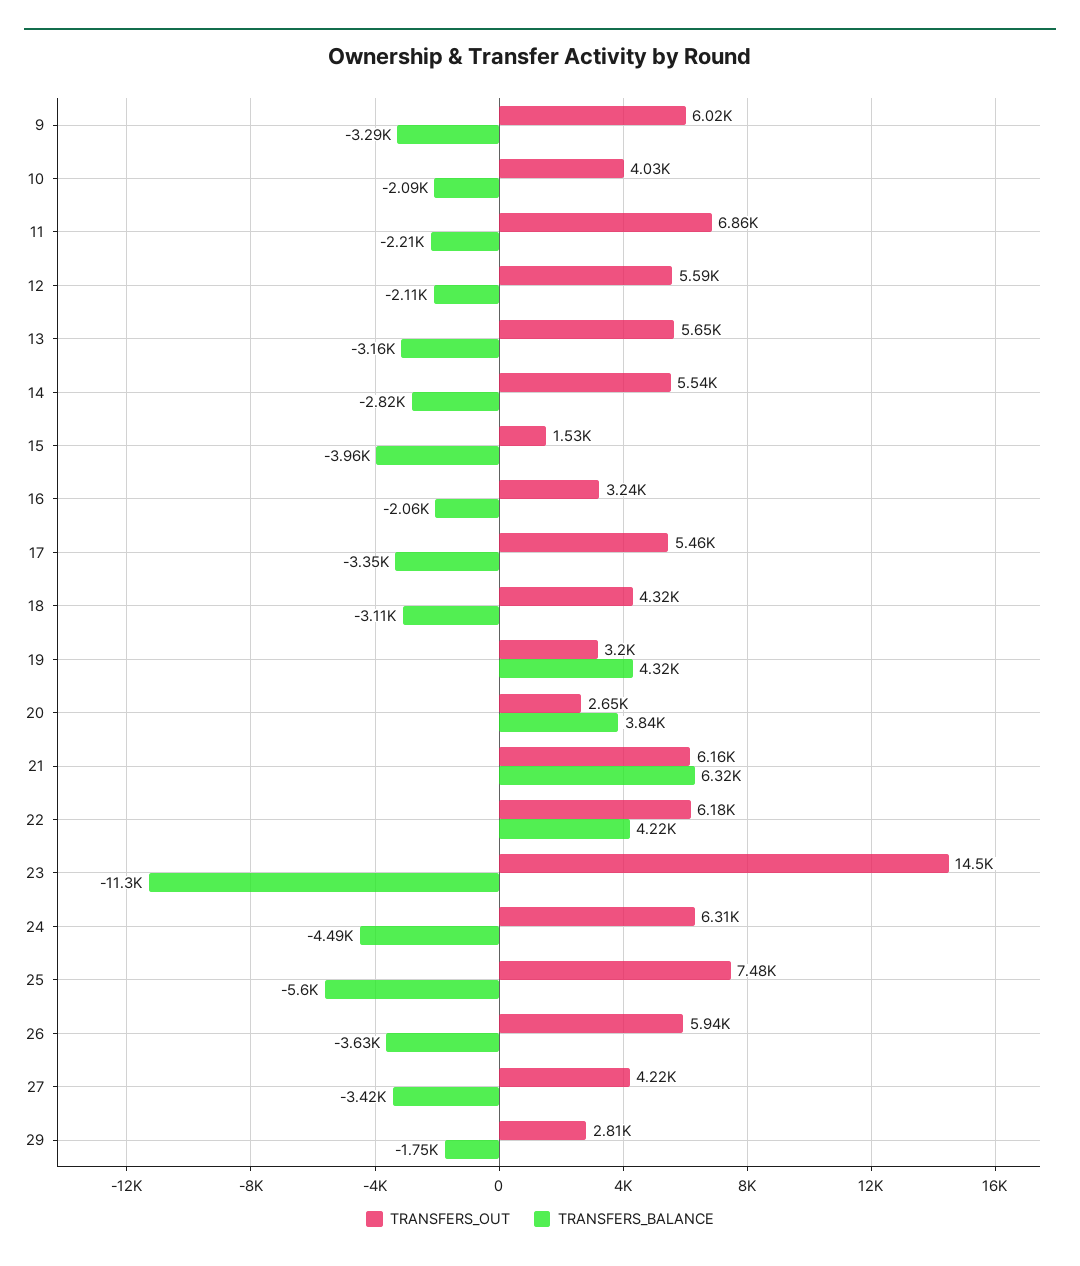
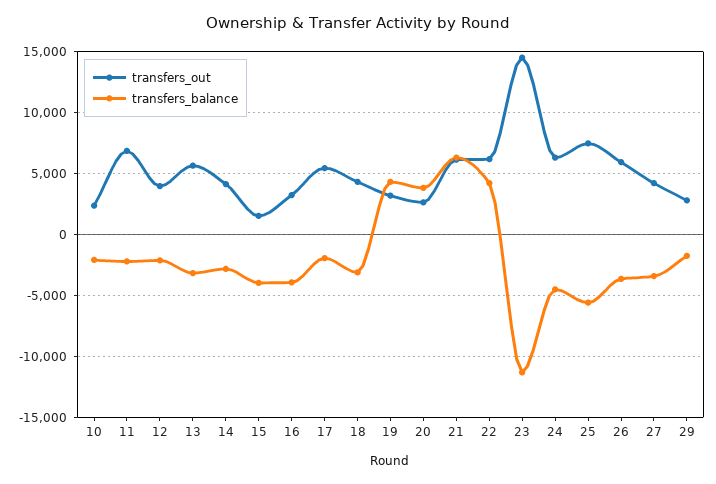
  {
    "TRANSFERS_OUT": {
-     "9": 6020,
-     "10": 4030,
+     "10": 2500,
      "11": 6860,
-     "12": 5590,
+     "12": 4000,
      "13": 5650,
-     "14": 5540,
+     "14": 4000,
      "15": 1530,
      "16": 3240,
      "17": 5460,
      "18": 4320,
      "19": 3200,
      "20": 2650,
      "21": 6160,
      "22": 6180,
      "23": 14500,
      "24": 6310,
      "25": 7480,
      "26": 5940,
      "27": 4220,
      "29": 2810
    },
    "TRANSFERS_BALANCE": {
-     "9": -3290,
      "10": -2090,
      "11": -2210,
      "12": -2110,
      "13": -3160,
      "14": -2820,
      "15": -3960,
-     "16": -2060,
+     "16": -4000,
-     "17": -3350,
+     "17": -2000,
      "18": -3110,
      "19": 4320,
      "20": 3840,
      "21": 6320,
      "22": 4220,
      "23": -11300,
      "24": -4490,
      "25": -5600,
      "26": -3630,
      "27": -3420,
      "29": -1750
    }
  }

